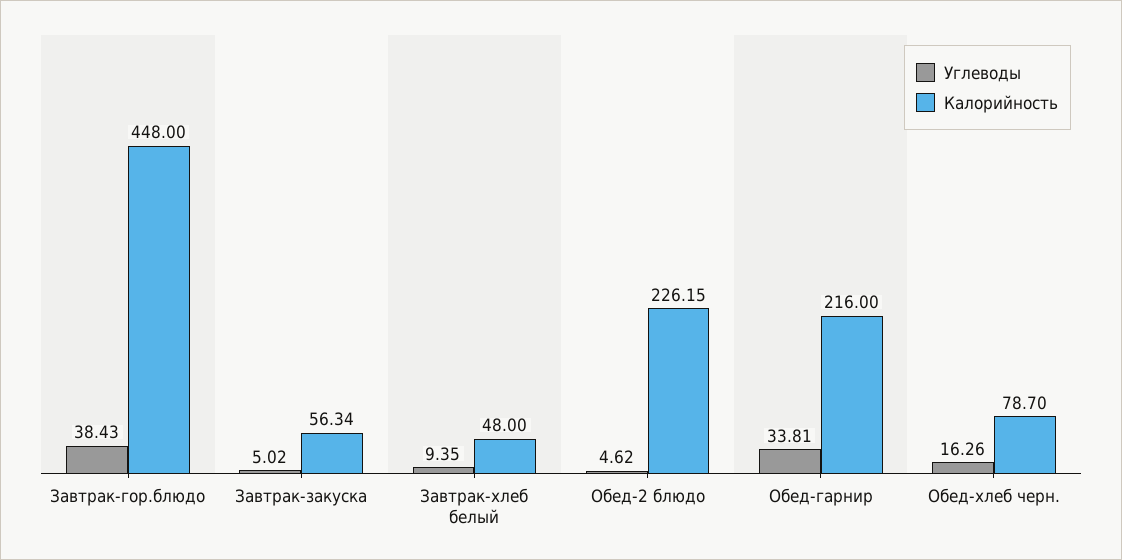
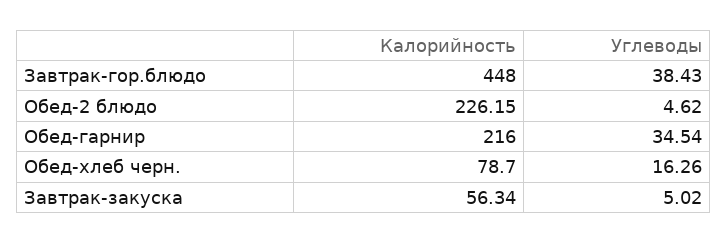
  {
    "Углеводы": {
      "Завтрак-гор.блюдо": 38.43,
      "Завтрак-закуска": 5.02,
-     "Завтрак-хлеб белый": 9.35,
      "Обед-2 блюдо": 4.62,
-     "Обед-гарнир": 33.81,
+     "Обед-гарнир": 34.54,
      "Обед-хлеб черн.": 16.26
    },
    "Калорийность": {
      "Завтрак-гор.блюдо": 448,
      "Завтрак-закуска": 56.34,
-     "Завтрак-хлеб белый": 48,
      "Обед-2 блюдо": 226.15,
      "Обед-гарнир": 216,
      "Обед-хлеб черн.": 78.7
    }
  }

